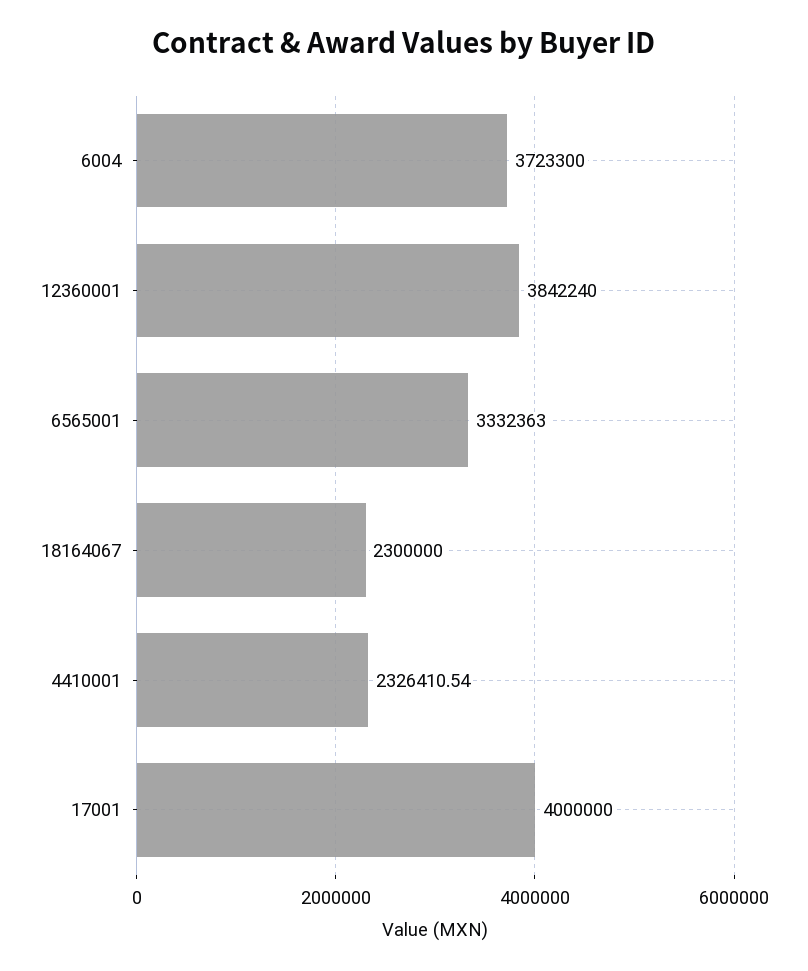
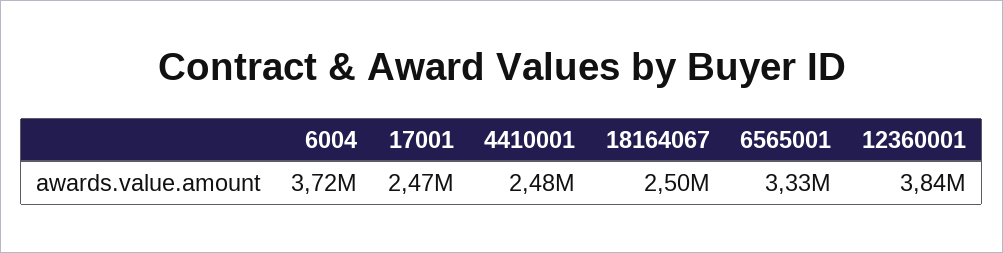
  {
    "6004": 3723300,
    "12360001": 3842240,
    "6565001": 3332363,
-   "18164067": 2300000,
+   "18164067": 2500000,
-   "4410001": 2326410.54,
+   "4410001": 2480000,
-   "17001": 4000000
+   "17001": 2470000
  }

